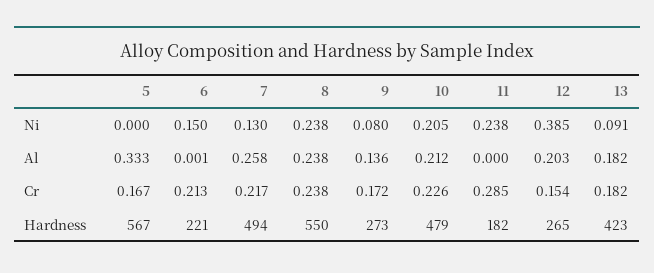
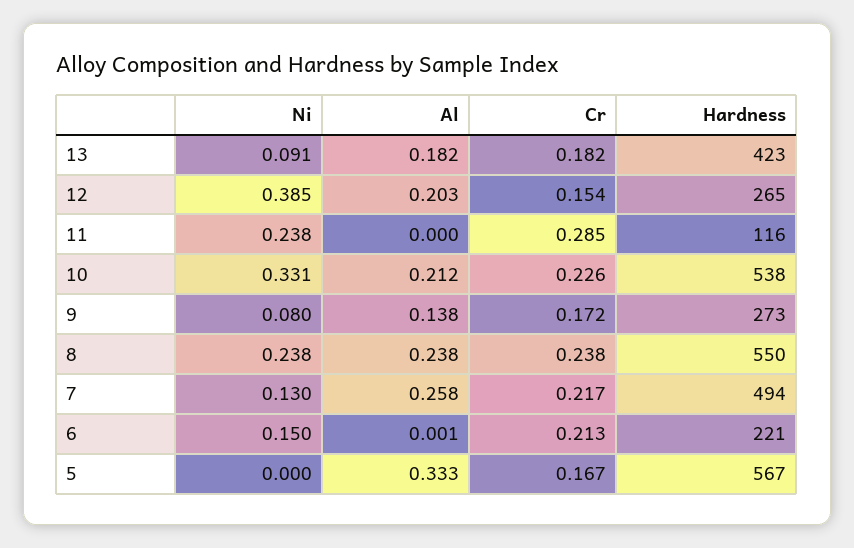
  {
    "5": {
      "Ni": 0,
      "Al": 0.333,
      "Cr": 0.167,
      "Hardness": 567
    },
    "6": {
      "Ni": 0.15,
      "Al": 0.001,
      "Cr": 0.213,
      "Hardness": 221
    },
    "7": {
      "Ni": 0.13,
      "Al": 0.258,
      "Cr": 0.217,
      "Hardness": 494
    },
    "8": {
      "Ni": 0.238,
      "Al": 0.238,
      "Cr": 0.238,
      "Hardness": 550
    },
    "9": {
      "Ni": 0.08,
-     "Al": 0.136,
+     "Al": 0.138,
      "Cr": 0.172,
      "Hardness": 273
    },
    "10": {
-     "Ni": 0.205,
+     "Ni": 0.331,
      "Al": 0.212,
      "Cr": 0.226,
-     "Hardness": 479
+     "Hardness": 538
    },
    "11": {
      "Ni": 0.238,
      "Al": 0,
      "Cr": 0.285,
-     "Hardness": 182
+     "Hardness": 116
    },
    "12": {
      "Ni": 0.385,
      "Al": 0.203,
      "Cr": 0.154,
      "Hardness": 265
    },
    "13": {
      "Ni": 0.091,
      "Al": 0.182,
      "Cr": 0.182,
      "Hardness": 423
    }
  }

